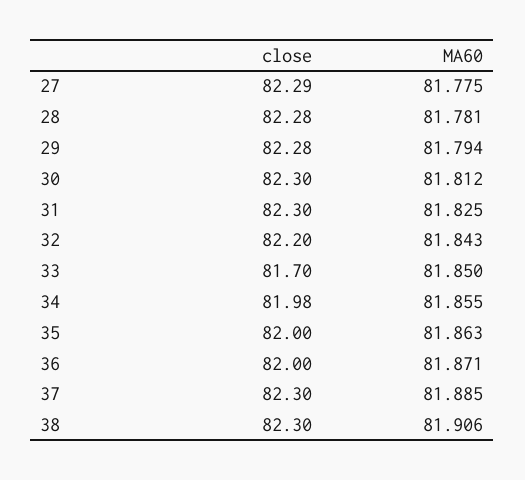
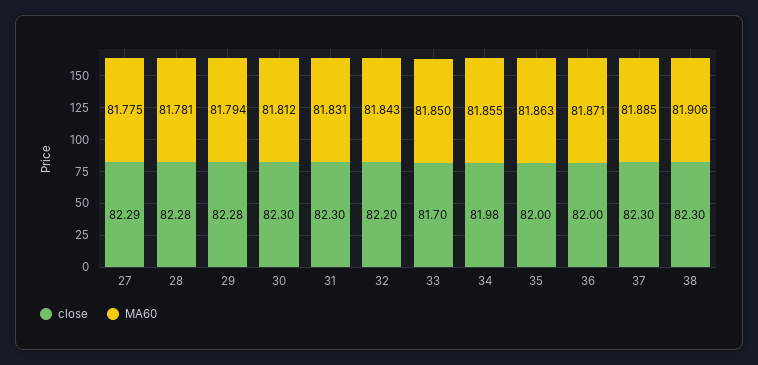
  {
    "close": {
      "27": 82.29,
      "28": 82.28,
      "29": 82.28,
      "30": 82.3,
      "31": 82.3,
      "32": 82.2,
      "33": 81.7,
      "34": 81.98,
      "35": 82,
      "36": 82,
      "37": 82.3,
      "38": 82.3
    },
    "MA60": {
      "27": 81.775,
      "28": 81.781,
      "29": 81.794,
      "30": 81.812,
-     "31": 81.825,
+     "31": 81.831,
      "32": 81.843,
      "33": 81.85,
      "34": 81.855,
      "35": 81.863,
      "36": 81.871,
      "37": 81.885,
      "38": 81.906
    }
  }

